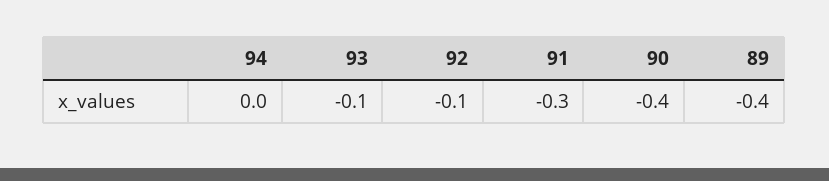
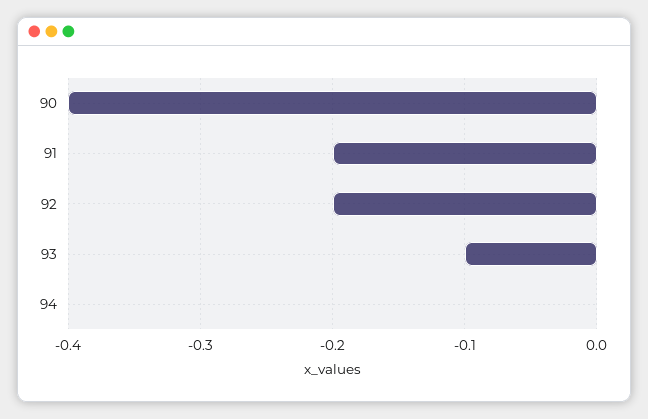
  {
    "94": 0,
    "93": -0.1,
-   "92": -0.1,
+   "92": -0.2,
-   "91": -0.3,
+   "91": -0.2,
-   "90": -0.4,
+   "90": -0.4
-   "89": -0.4
  }

